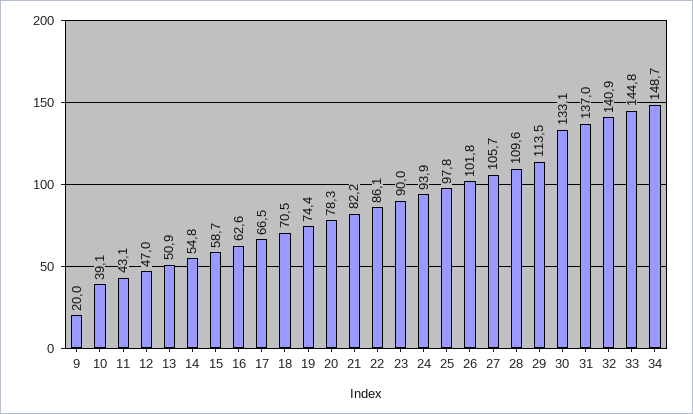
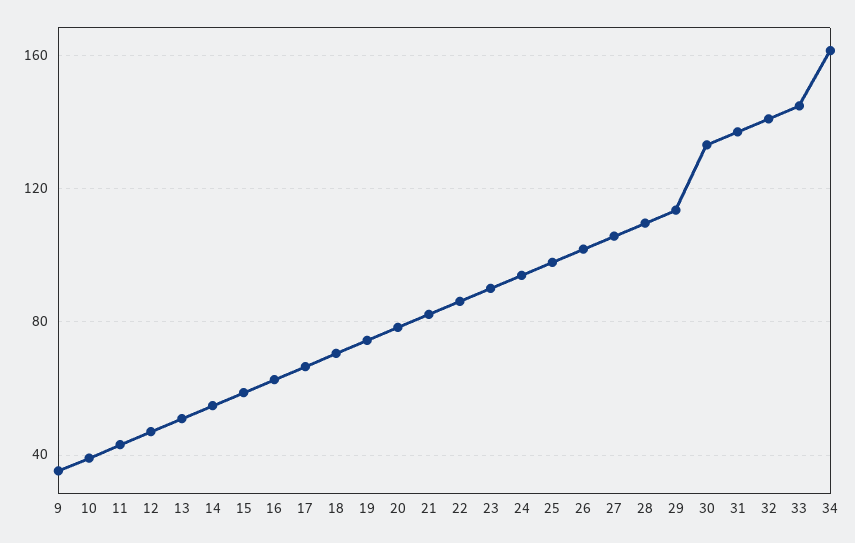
  {
-   "9": 20,
+   "9": 35,
    "10": 39.1,
    "11": 43.1,
    "12": 47,
    "13": 50.9,
    "14": 54.8,
    "15": 58.7,
    "16": 62.6,
    "17": 66.5,
    "18": 70.5,
    "19": 74.4,
    "20": 78.3,
    "21": 82.2,
    "22": 86.1,
    "23": 90,
    "24": 93.9,
    "25": 97.8,
    "26": 101.8,
    "27": 105.7,
    "28": 109.6,
    "29": 113.5,
    "30": 133.1,
    "31": 137,
    "32": 140.9,
    "33": 144.8,
-   "34": 148.7
+   "34": 160
  }

